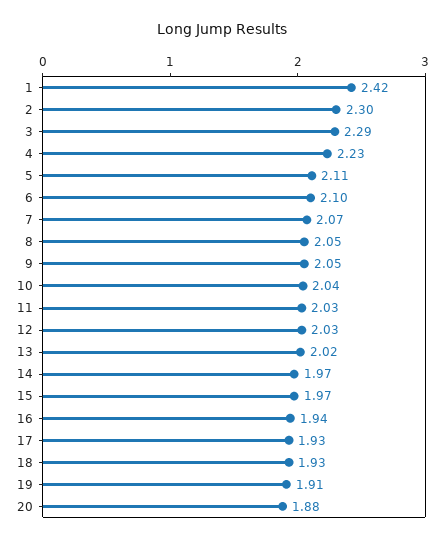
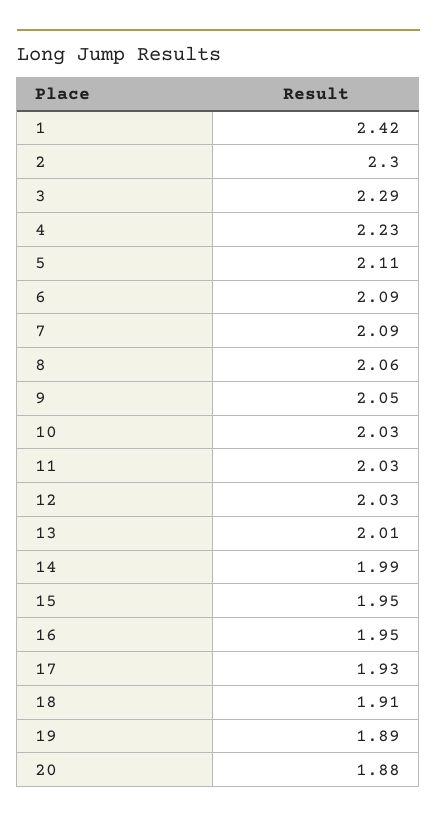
  {
    "1": 2.42,
    "2": 2.3,
    "3": 2.29,
    "4": 2.23,
    "5": 2.11,
-   "6": 2.1,
+   "6": 2.09,
-   "7": 2.07,
+   "7": 2.09,
-   "8": 2.05,
+   "8": 2.06,
    "9": 2.05,
-   "10": 2.04,
+   "10": 2.03,
    "11": 2.03,
    "12": 2.03,
-   "13": 2.02,
+   "13": 2.01,
-   "14": 1.97,
+   "14": 1.99,
-   "15": 1.97,
+   "15": 1.95,
-   "16": 1.94,
+   "16": 1.95,
    "17": 1.93,
-   "18": 1.93,
+   "18": 1.91,
-   "19": 1.91,
+   "19": 1.89,
    "20": 1.88
  }

